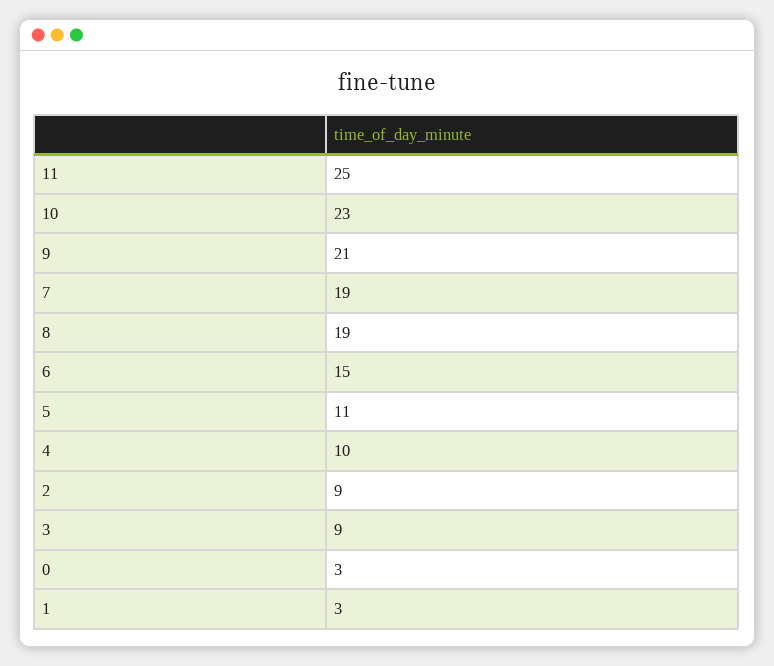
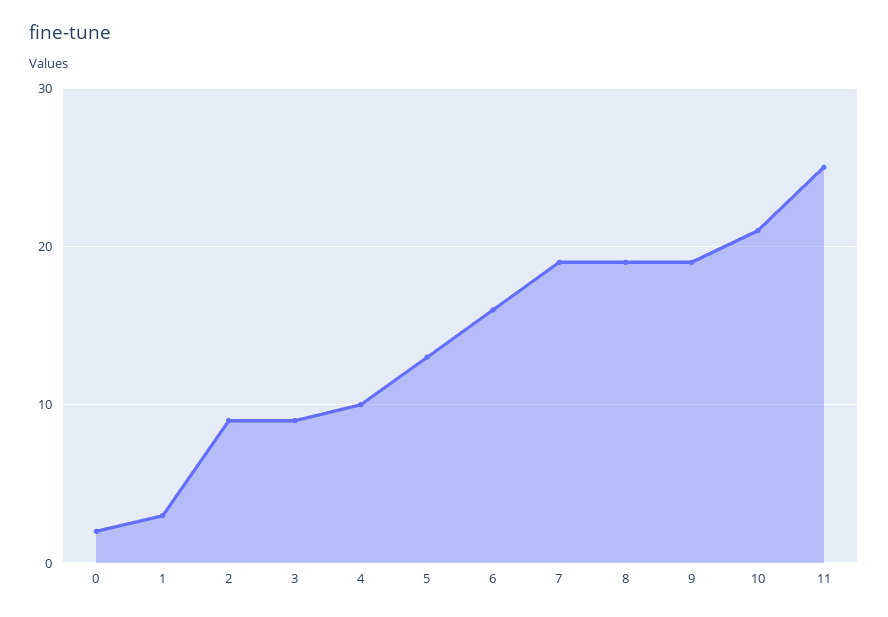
  {
    "11": 25,
-   "10": 23,
+   "10": 21,
-   "9": 21,
+   "9": 19,
    "7": 19,
    "8": 19,
-   "6": 15,
+   "6": 16,
-   "5": 11,
+   "5": 13,
    "4": 10,
    "2": 9,
    "3": 9,
-   "0": 3,
+   "0": 2,
    "1": 3
  }

